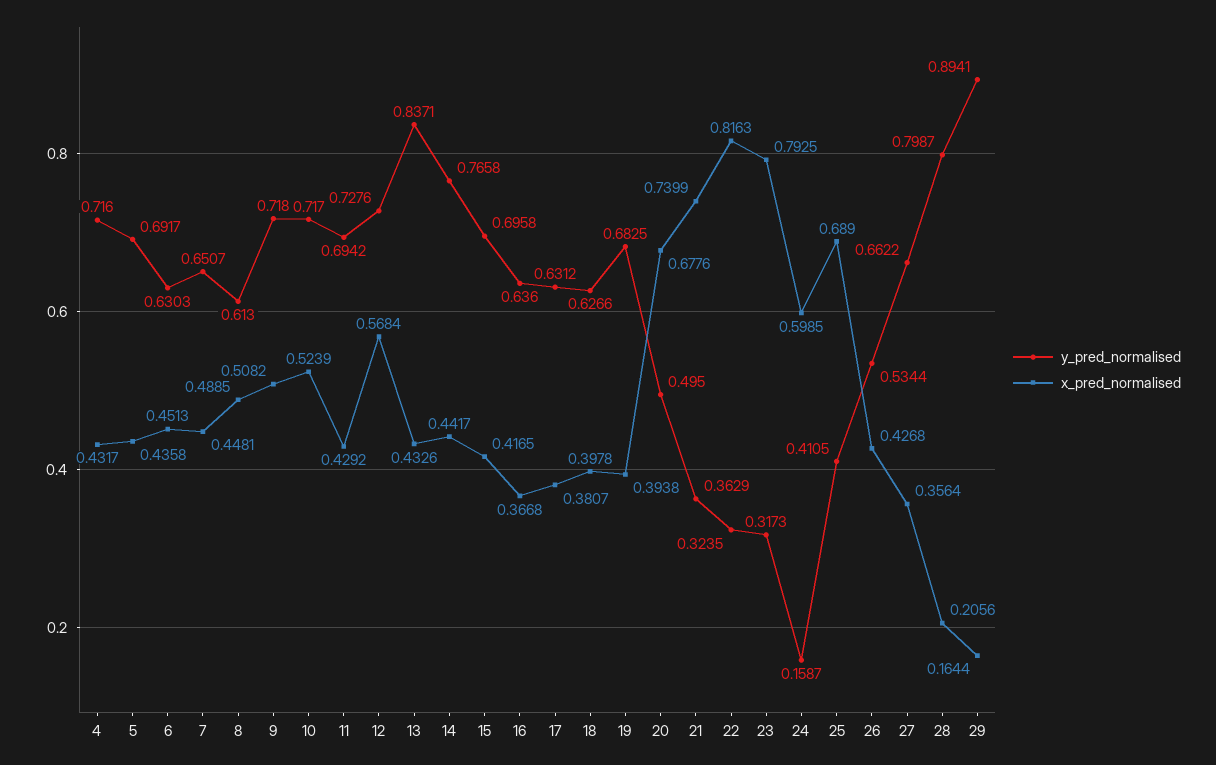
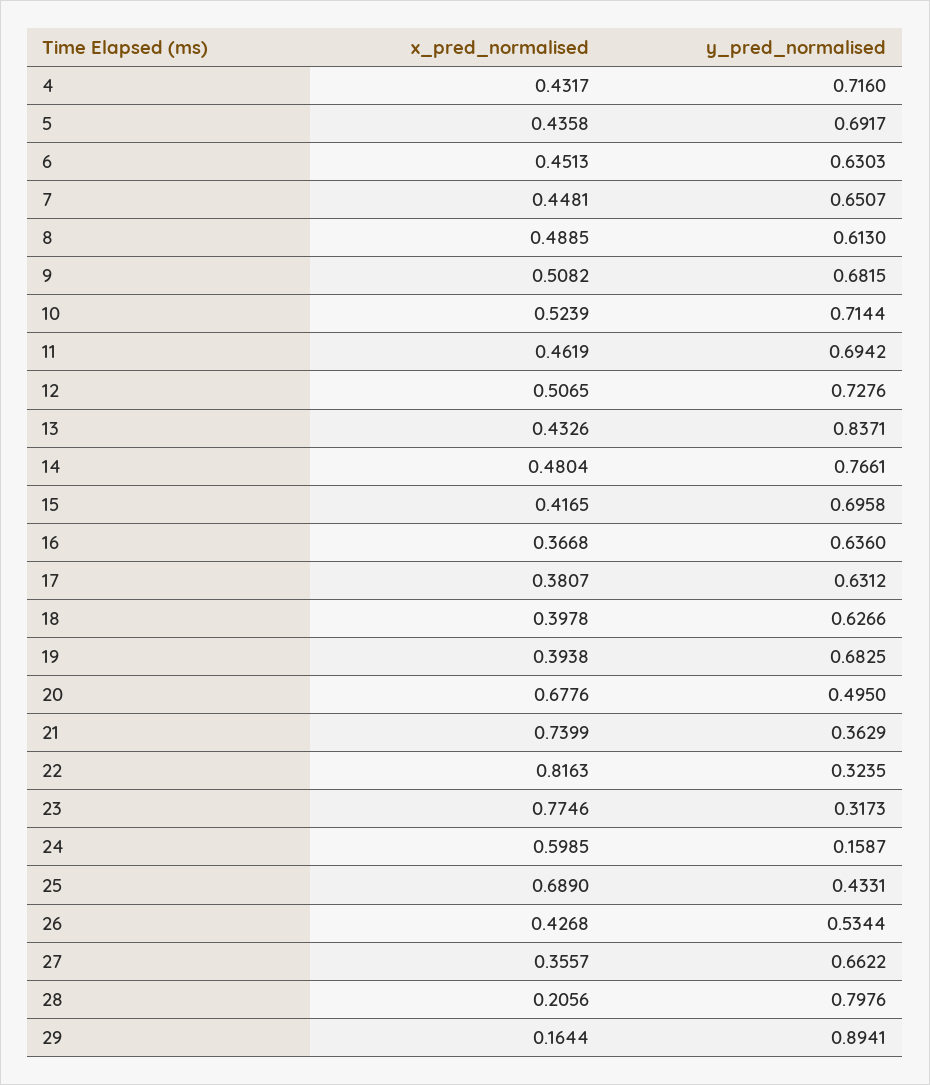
  {
    "y_pred_normalised": {
      "4": 0.716,
      "5": 0.6917,
      "6": 0.6303,
      "7": 0.6507,
      "8": 0.613,
-     "9": 0.718,
+     "9": 0.6815,
-     "10": 0.717,
+     "10": 0.7144,
      "11": 0.6942,
      "12": 0.7276,
      "13": 0.8371,
-     "14": 0.7658,
+     "14": 0.7661,
      "15": 0.6958,
      "16": 0.636,
      "17": 0.6312,
      "18": 0.6266,
      "19": 0.6825,
      "20": 0.495,
      "21": 0.3629,
      "22": 0.3235,
      "23": 0.3173,
      "24": 0.1587,
-     "25": 0.4105,
+     "25": 0.4331,
      "26": 0.5344,
      "27": 0.6622,
-     "28": 0.7987,
+     "28": 0.7976,
      "29": 0.8941
    },
    "x_pred_normalised": {
      "4": 0.4317,
      "5": 0.4358,
      "6": 0.4513,
      "7": 0.4481,
      "8": 0.4885,
      "9": 0.5082,
      "10": 0.5239,
-     "11": 0.4292,
+     "11": 0.4619,
-     "12": 0.5684,
+     "12": 0.5065,
      "13": 0.4326,
-     "14": 0.4417,
+     "14": 0.4804,
      "15": 0.4165,
      "16": 0.3668,
      "17": 0.3807,
      "18": 0.3978,
      "19": 0.3938,
      "20": 0.6776,
      "21": 0.7399,
      "22": 0.8163,
-     "23": 0.7925,
+     "23": 0.7746,
      "24": 0.5985,
      "25": 0.689,
      "26": 0.4268,
-     "27": 0.3564,
+     "27": 0.3557,
      "28": 0.2056,
      "29": 0.1644
    }
  }

